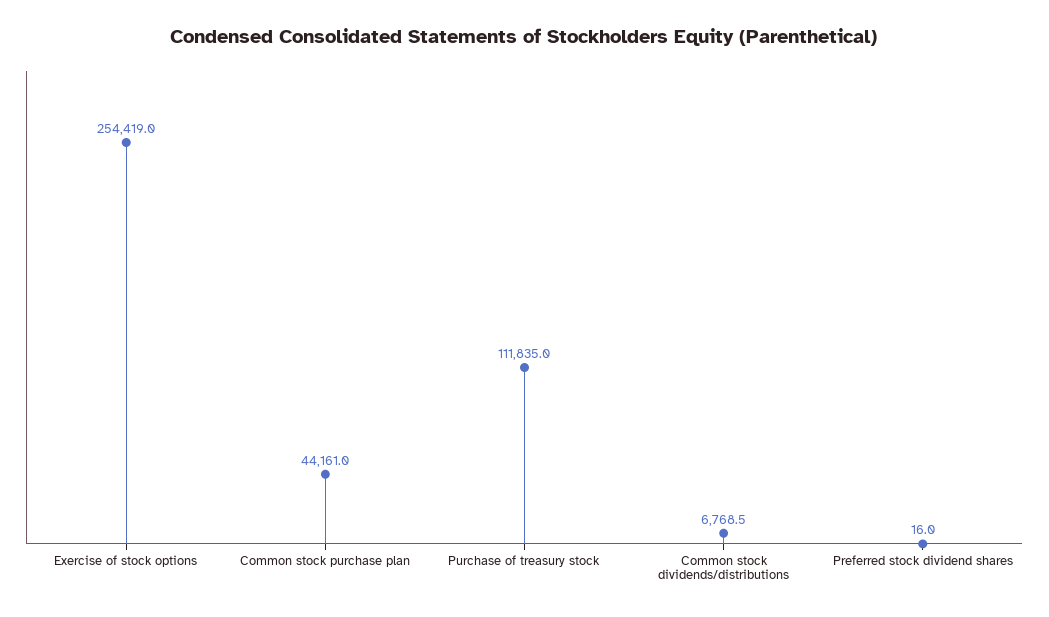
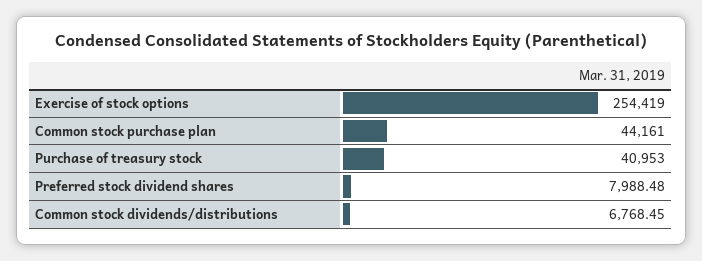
  {
    "Exercise of stock options": 254419,
    "Common stock purchase plan": 44161,
-   "Purchase of treasury stock": 111835,
+   "Purchase of treasury stock": 40953,
    "Common stock dividends/distributions": 6768.45,
-   "Preferred stock dividend shares": 16
+   "Preferred stock dividend shares": 7988.48
  }

